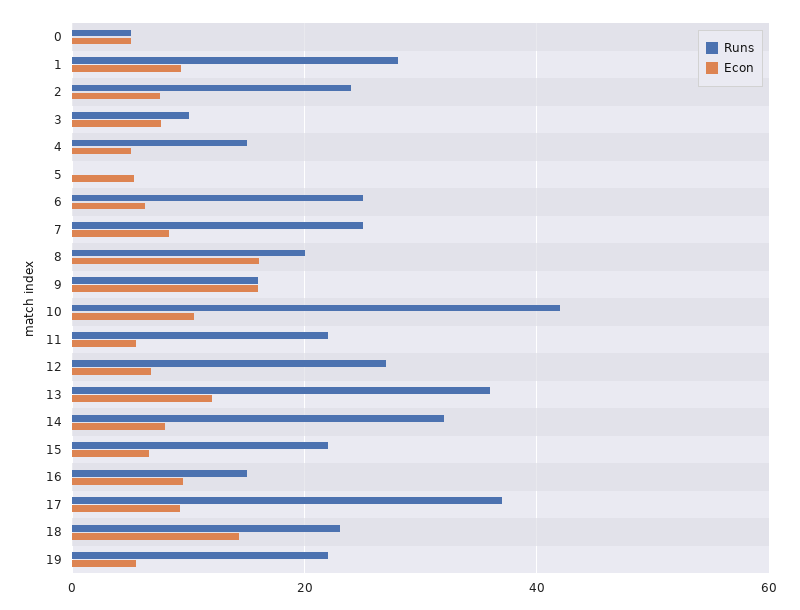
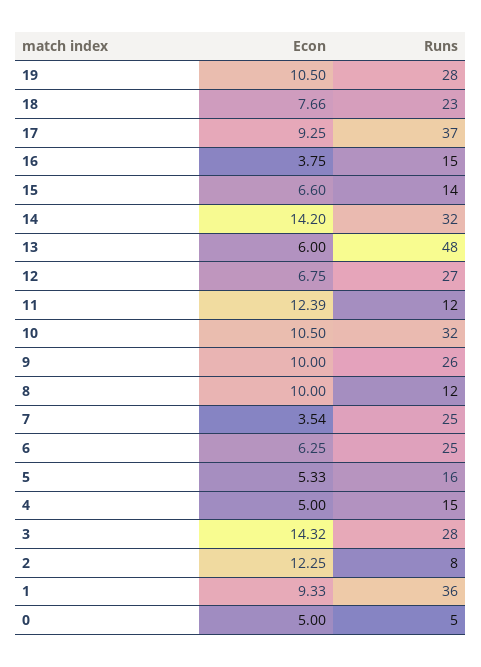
  {
    "Runs": {
      "0": 5,
-     "1": 28,
+     "1": 36,
-     "2": 24,
+     "2": 8,
-     "3": 10,
+     "3": 28,
      "4": 15,
-     "5": 0,
+     "5": 16,
      "6": 25,
      "7": 25,
-     "8": 20,
+     "8": 12,
-     "9": 16,
+     "9": 26,
-     "10": 42,
+     "10": 32,
-     "11": 22,
+     "11": 12,
      "12": 27,
-     "13": 36,
+     "13": 48,
      "14": 32,
-     "15": 22,
+     "15": 14,
      "16": 15,
      "17": 37,
      "18": 23,
-     "19": 22
+     "19": 28
    },
    "Econ": {
      "0": 5,
      "1": 9.33,
-     "2": 8,
+     "2": 12.25,
-     "3": 8,
+     "3": 14.32,
      "4": 5,
      "5": 5.33,
      "6": 6.25,
-     "7": 8,
+     "7": 3.54,
-     "8": 16,
+     "8": 10,
-     "9": 16,
+     "9": 10,
      "10": 10.5,
-     "11": 6,
+     "11": 12.39,
      "12": 6.75,
-     "13": 12,
+     "13": 6,
-     "14": 8,
+     "14": 14.2,
      "15": 6.6,
-     "16": 10,
+     "16": 3.75,
      "17": 9.25,
-     "18": 14,
+     "18": 7.66,
-     "19": 6
+     "19": 10.5
    }
  }

